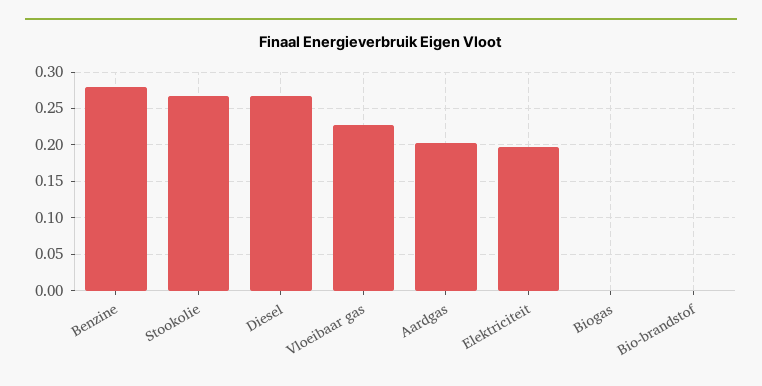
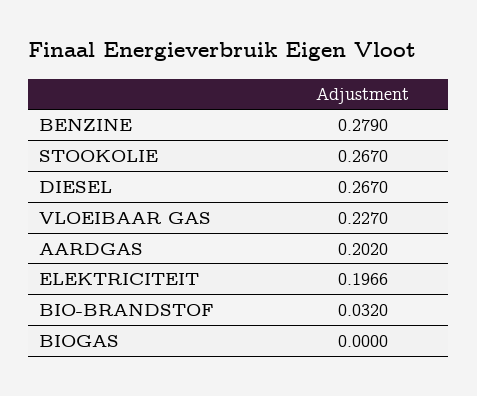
  {
    "Benzine": 0.279,
    "Stookolie": 0.267,
    "Diesel": 0.267,
    "Vloeibaar gas": 0.227,
    "Aardgas": 0.202,
    "Elektriciteit": 0.1966,
    "Biogas": 0,
-   "Bio-brandstof": 0
+   "Bio-brandstof": 0.032
  }

